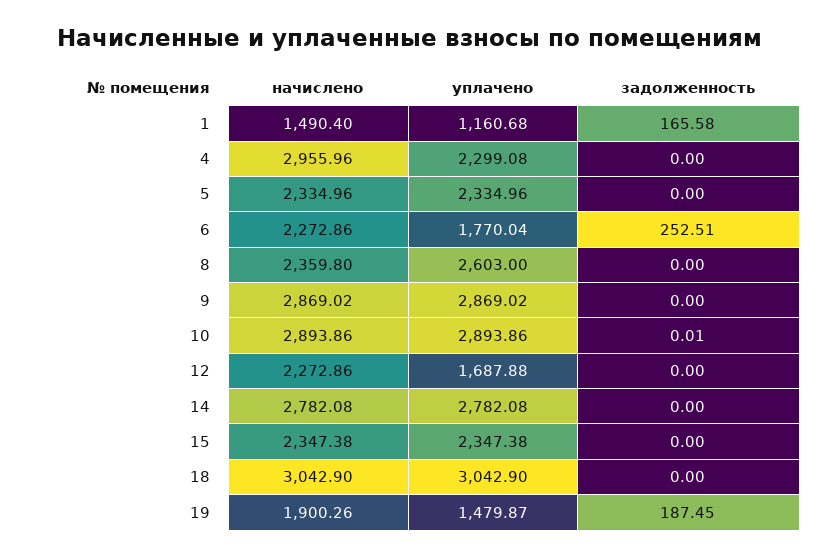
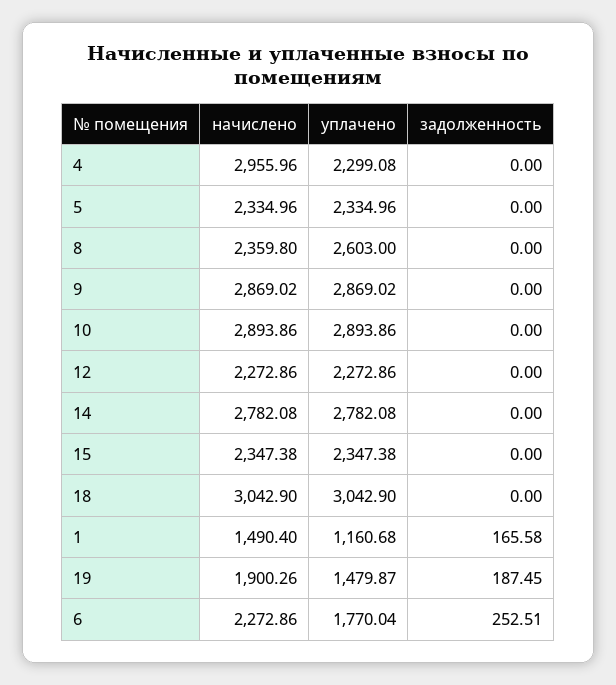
  {
    "начислено": {
      "1": 1490.4,
      "4": 2955.96,
      "5": 2334.96,
      "6": 2272.86,
      "8": 2359.8,
      "9": 2869.02,
      "10": 2893.86,
      "12": 2272.86,
      "14": 2782.08,
      "15": 2347.38,
      "18": 3042.9,
      "19": 1900.26
    },
    "уплачено": {
      "1": 1160.68,
      "4": 2299.08,
      "5": 2334.96,
      "6": 1770.04,
      "8": 2603,
      "9": 2869.02,
      "10": 2893.86,
-     "12": 1687.88,
+     "12": 2272.86,
      "14": 2782.08,
      "15": 2347.38,
      "18": 3042.9,
      "19": 1479.87
    },
    "задолженность": {
      "1": 165.58,
      "4": 0,
      "5": 0,
      "6": 252.51,
      "8": 0,
      "9": 0,
-     "10": 0.01,
+     "10": 0,
      "12": 0,
      "14": 0,
      "15": 0,
      "18": 0,
      "19": 187.45
    }
  }

